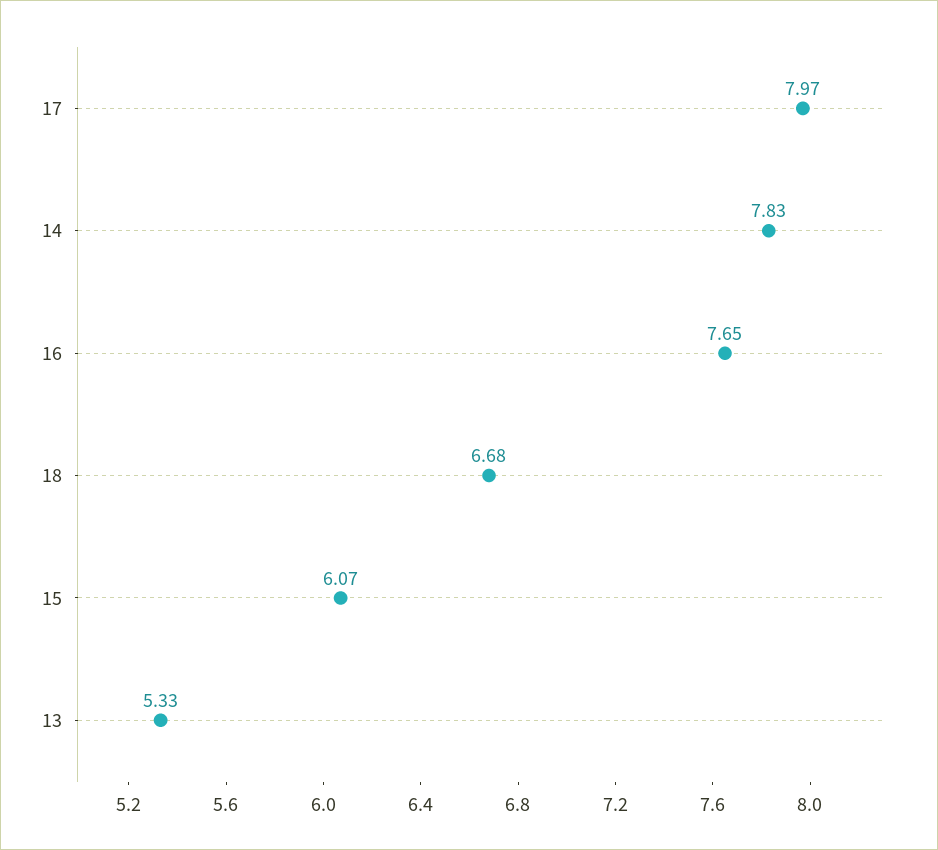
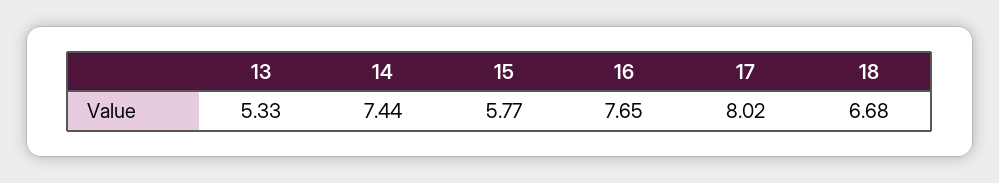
  {
-   "17": 7.97,
+   "17": 8.02,
-   "14": 7.83,
+   "14": 7.44,
    "16": 7.65,
    "18": 6.68,
-   "15": 6.07,
+   "15": 5.77,
    "13": 5.33
  }

